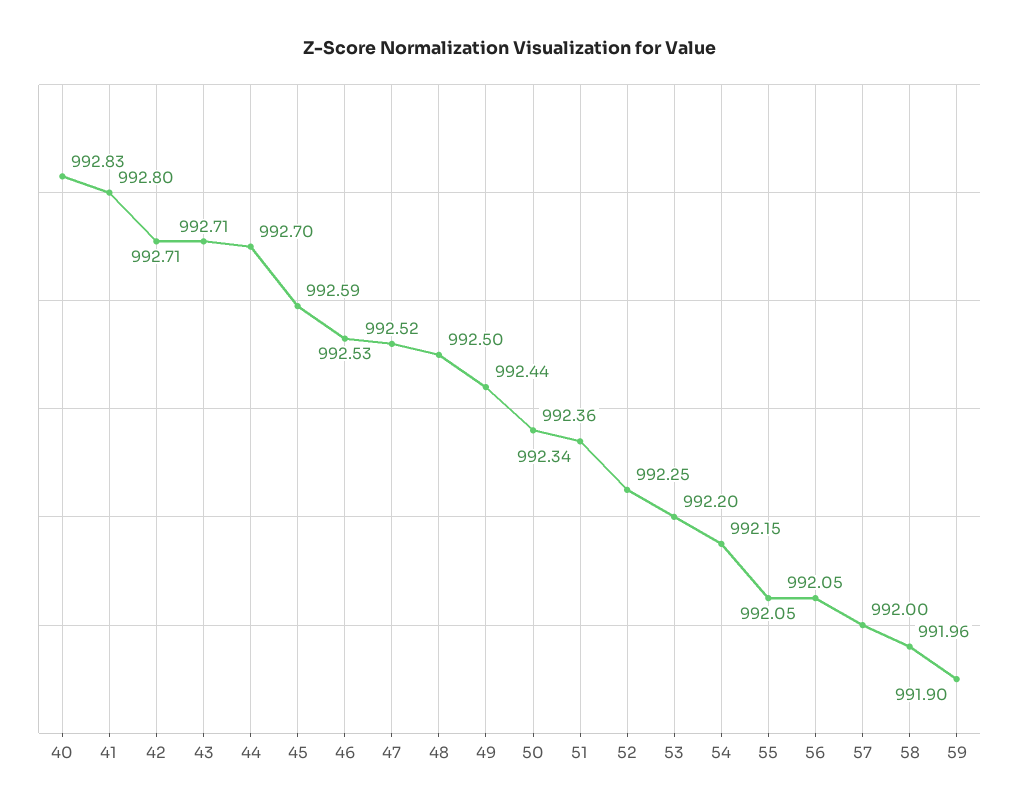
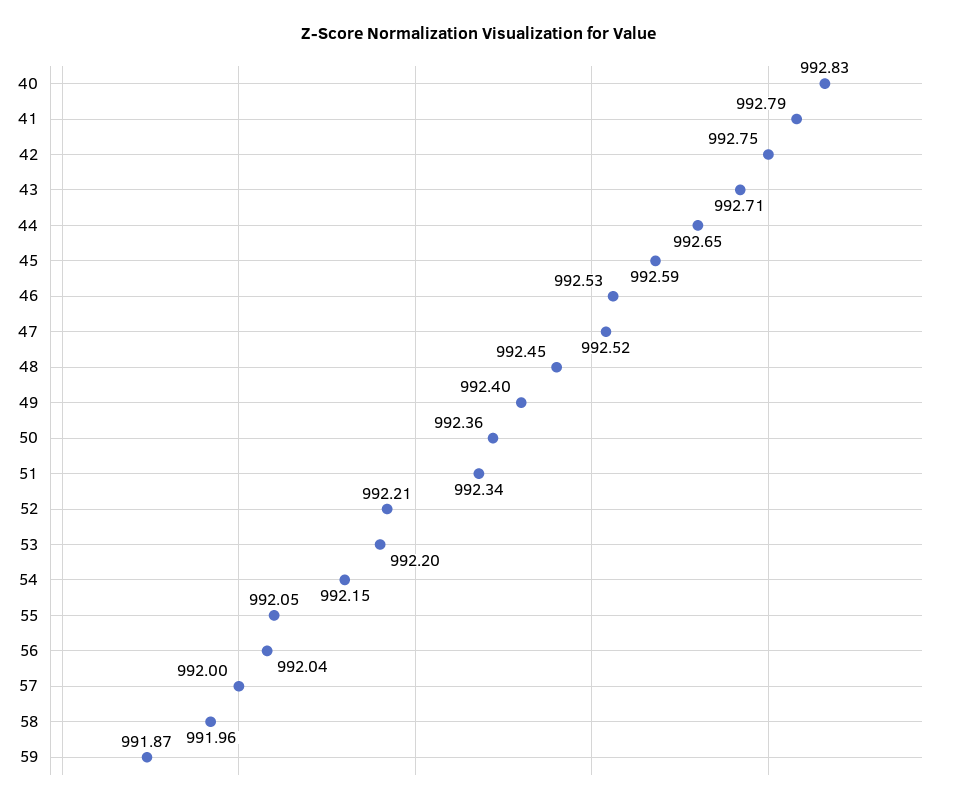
  {
    "40": 992.83,
-   "41": 992.8,
+   "41": 992.79,
-   "42": 992.71,
+   "42": 992.75,
    "43": 992.71,
-   "44": 992.7,
+   "44": 992.65,
    "45": 992.59,
    "46": 992.53,
    "47": 992.52,
-   "48": 992.5,
+   "48": 992.45,
-   "49": 992.44,
+   "49": 992.4,
    "50": 992.36,
    "51": 992.34,
-   "52": 992.25,
+   "52": 992.21,
    "53": 992.2,
    "54": 992.15,
    "55": 992.05,
-   "56": 992.05,
+   "56": 992.04,
    "57": 992,
    "58": 991.96,
-   "59": 991.9
+   "59": 991.87
  }

